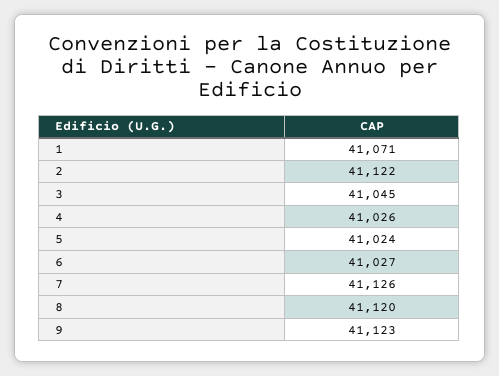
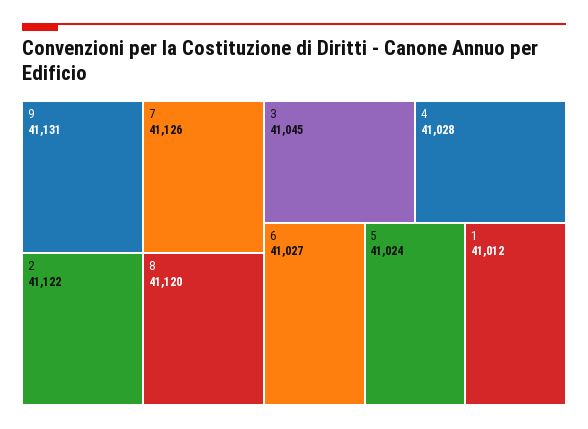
  {
-   "1": 41071,
+   "1": 41012,
    "2": 41122,
    "3": 41045,
-   "4": 41026,
+   "4": 41028,
    "5": 41024,
    "6": 41027,
    "7": 41126,
    "8": 41120,
-   "9": 41123
+   "9": 41131
  }

